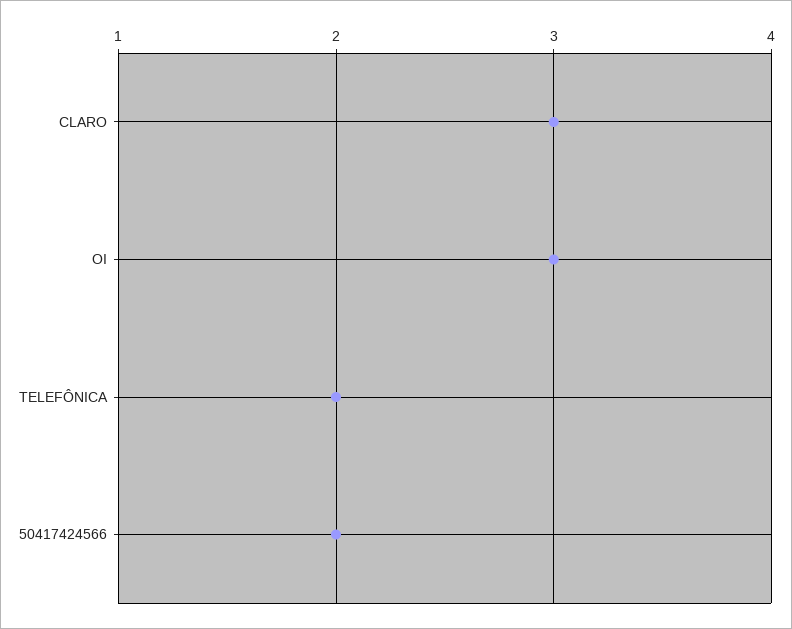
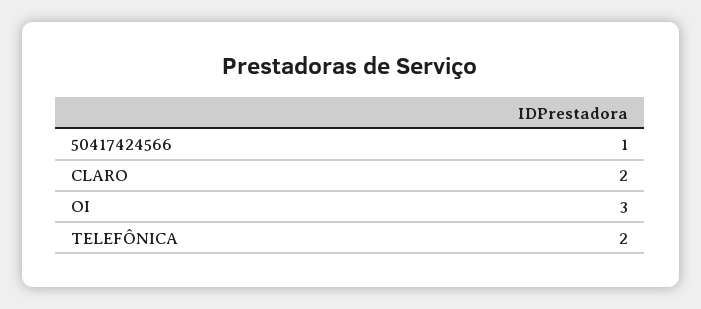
  {
-   "CLARO": 3,
+   "CLARO": 2,
    "OI": 3,
    "TELEFÔNICA": 2,
-   "50417424566": 2
+   "50417424566": 1
  }

